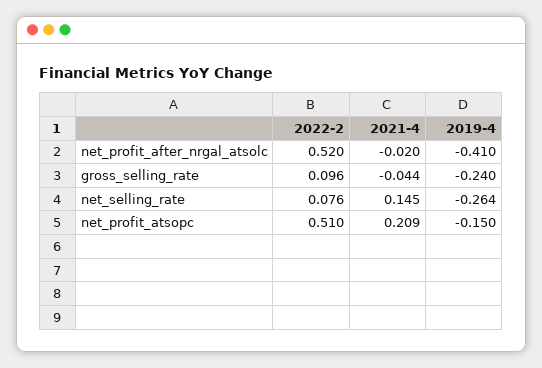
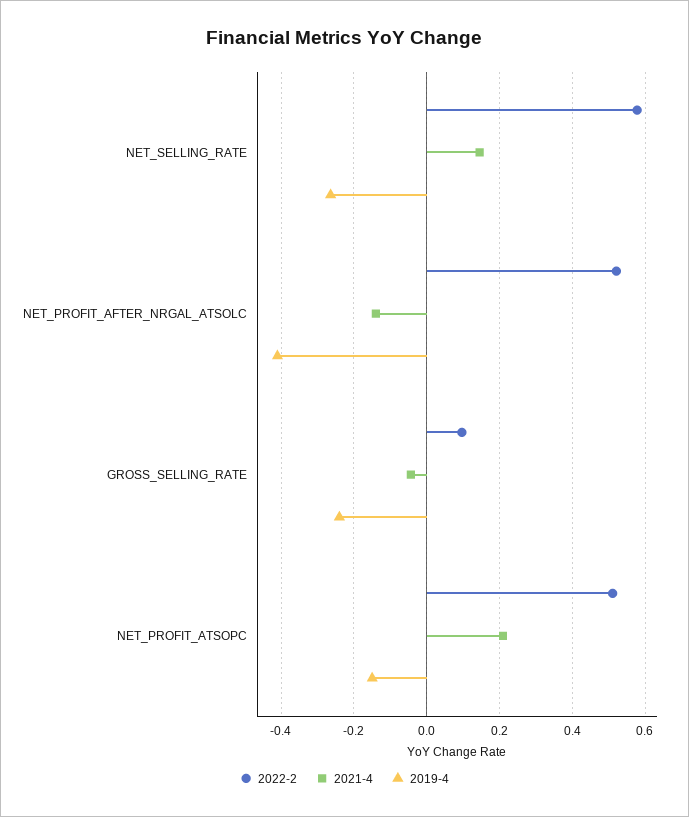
  {
    "2022-2": {
      "net_profit_after_nrgal_atsolc": 0.52,
      "gross_selling_rate": 0.096,
-     "net_selling_rate": 0.076,
+     "net_selling_rate": 0.58,
      "net_profit_atsopc": 0.51
    },
    "2021-4": {
-     "net_profit_after_nrgal_atsolc": -0.02,
+     "net_profit_after_nrgal_atsolc": -0.14,
      "gross_selling_rate": -0.044,
      "net_selling_rate": 0.145,
      "net_profit_atsopc": 0.209
    },
    "2019-4": {
      "net_profit_after_nrgal_atsolc": -0.41,
      "gross_selling_rate": -0.24,
      "net_selling_rate": -0.264,
      "net_profit_atsopc": -0.15
    }
  }

